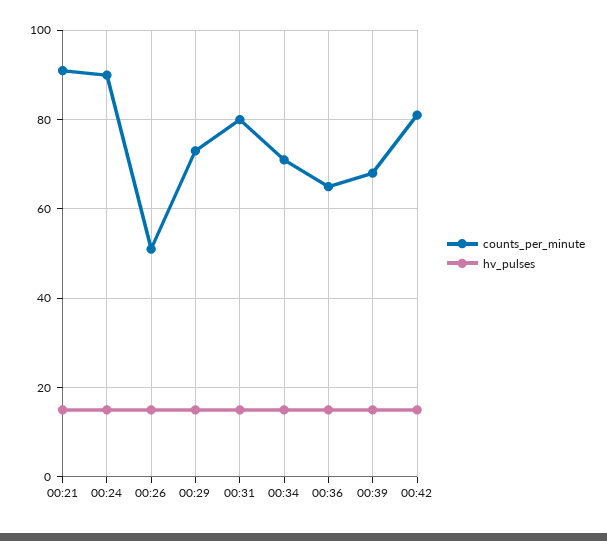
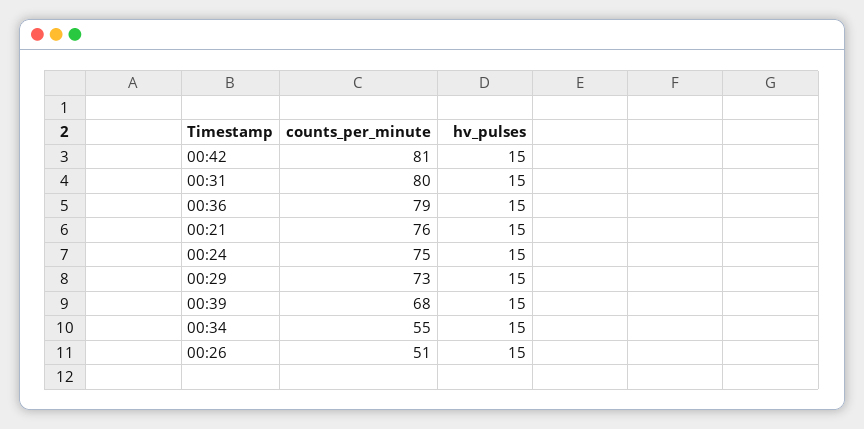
  {
    "counts_per_minute": {
-     "00:21": 90,
+     "00:21": 76,
-     "00:24": 90,
+     "00:24": 75,
      "00:26": 51,
      "00:29": 73,
      "00:31": 80,
-     "00:34": 70,
+     "00:34": 55,
-     "00:36": 65,
+     "00:36": 79,
      "00:39": 68,
      "00:42": 81
    },
    "hv_pulses": {
      "00:21": 15,
      "00:24": 15,
      "00:26": 15,
      "00:29": 15,
      "00:31": 15,
      "00:34": 15,
      "00:36": 15,
      "00:39": 15,
      "00:42": 15
    }
  }

